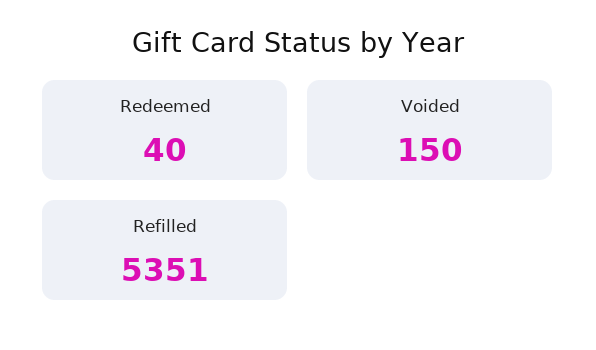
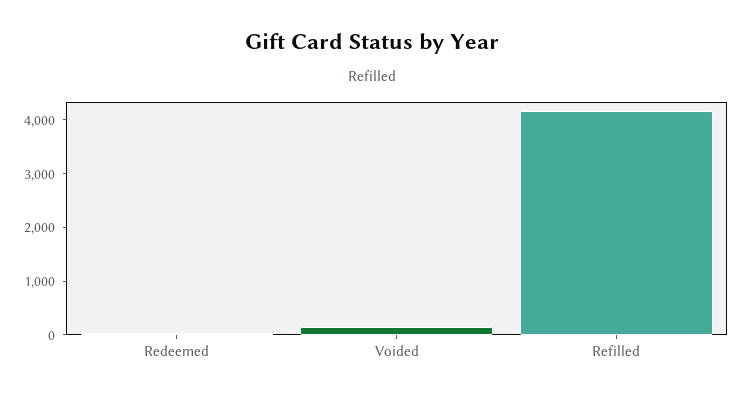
  {
    "Redeemed": 40,
    "Voided": 150,
-   "Refilled": 5351
+   "Refilled": 4200
  }

